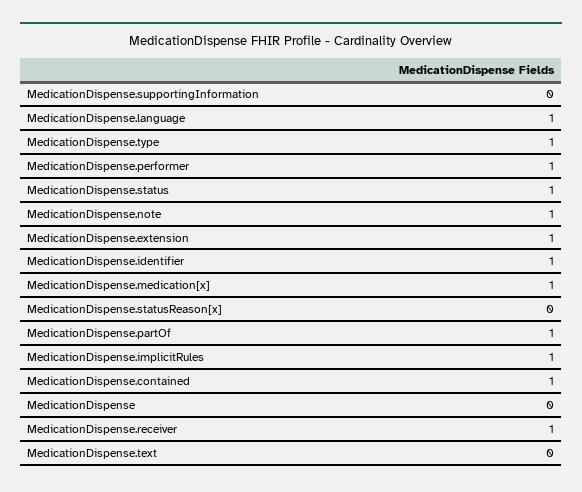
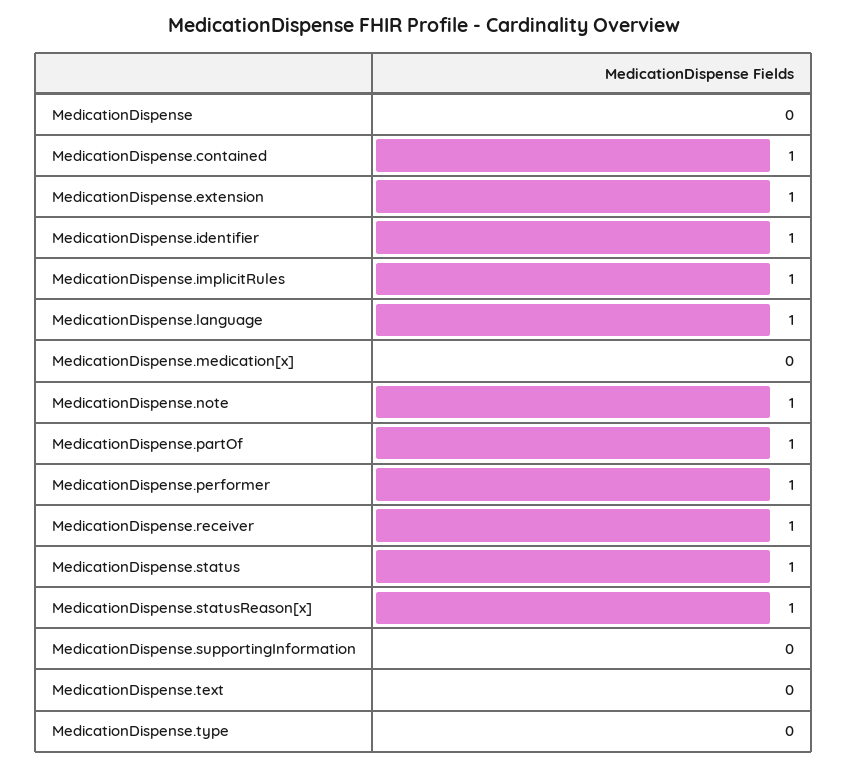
  {
    "MedicationDispense.supportingInformation": 0,
    "MedicationDispense.language": 1,
-   "MedicationDispense.type": 1,
+   "MedicationDispense.type": 0,
    "MedicationDispense.performer": 1,
    "MedicationDispense.status": 1,
    "MedicationDispense.note": 1,
    "MedicationDispense.extension": 1,
    "MedicationDispense.identifier": 1,
-   "MedicationDispense.medication[x]": 1,
+   "MedicationDispense.medication[x]": 0,
-   "MedicationDispense.statusReason[x]": 0,
+   "MedicationDispense.statusReason[x]": 1,
    "MedicationDispense.partOf": 1,
    "MedicationDispense.implicitRules": 1,
    "MedicationDispense.contained": 1,
    "MedicationDispense": 0,
    "MedicationDispense.receiver": 1,
    "MedicationDispense.text": 0
  }

